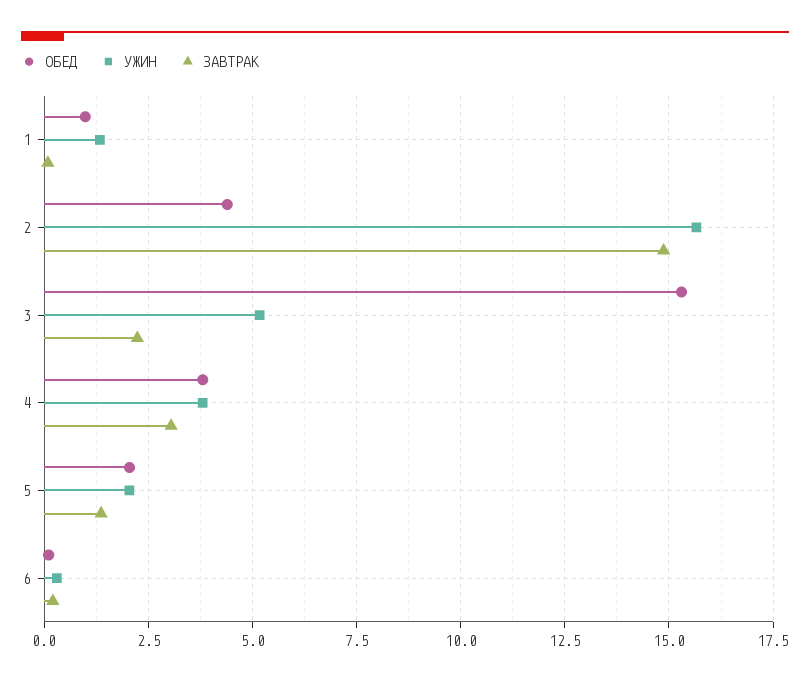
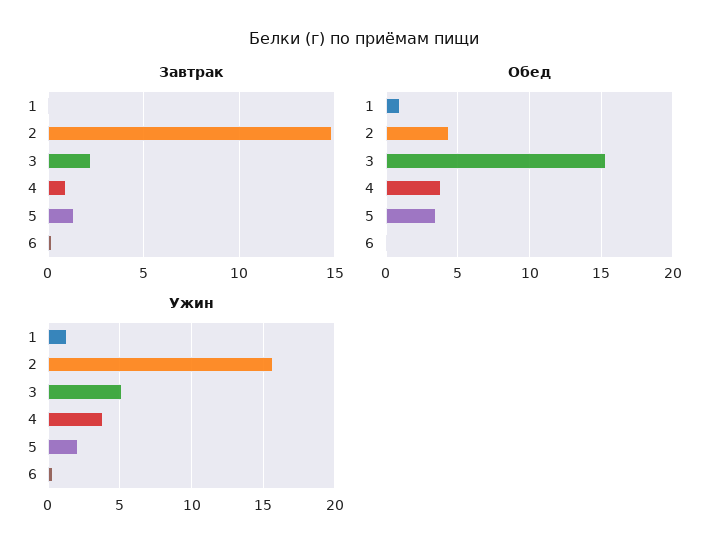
  {
    "ОБЕД": {
      "1": 1,
      "2": 4.5,
      "3": 15.25,
      "4": 3.75,
-     "5": 2,
+     "5": 3.5,
      "6": 0
    },
    "УЖИН": {
      "1": 1.25,
      "2": 15.75,
      "3": 5.25,
      "4": 3.75,
      "5": 2,
      "6": 0.25
    },
    "ЗАВТРАК": {
      "1": 0,
      "2": 14.75,
      "3": 2.25,
-     "4": 3,
+     "4": 1,
      "5": 1.25,
      "6": 0.25
    }
  }

